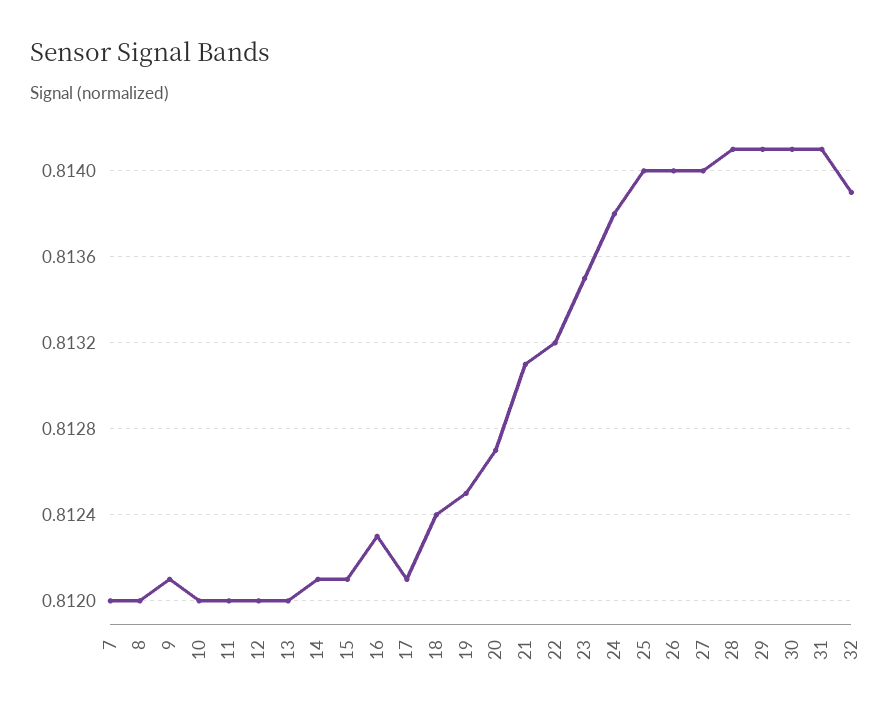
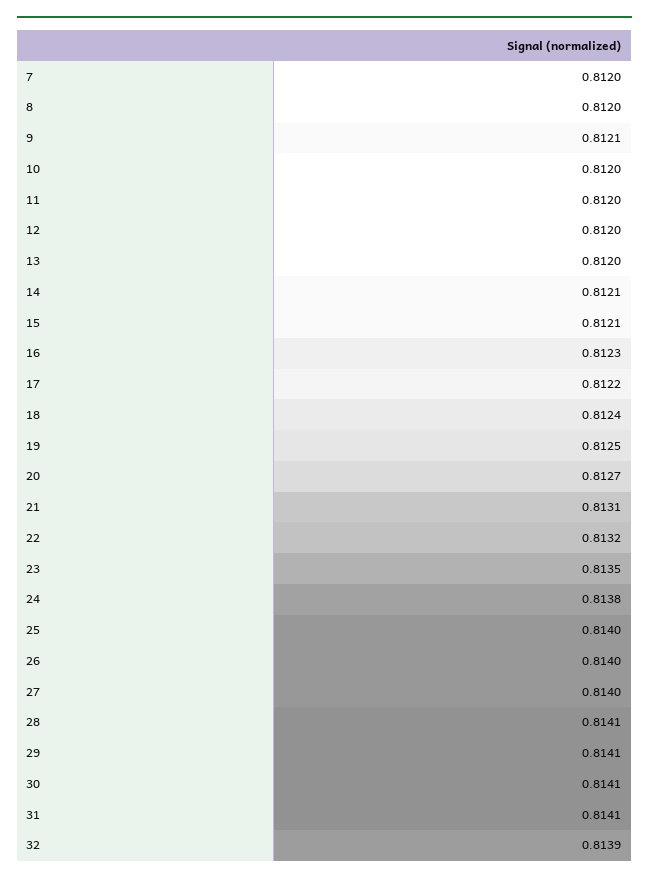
  {
    "7": 0.812,
    "8": 0.812,
    "9": 0.8121,
    "10": 0.812,
    "11": 0.812,
    "12": 0.812,
    "13": 0.812,
    "14": 0.8121,
    "15": 0.8121,
    "16": 0.8123,
-   "17": 0.8121,
+   "17": 0.8122,
    "18": 0.8124,
    "19": 0.8125,
    "20": 0.8127,
    "21": 0.8131,
    "22": 0.8132,
    "23": 0.8135,
    "24": 0.8138,
    "25": 0.814,
    "26": 0.814,
    "27": 0.814,
    "28": 0.8141,
    "29": 0.8141,
    "30": 0.8141,
    "31": 0.8141,
    "32": 0.8139
  }

